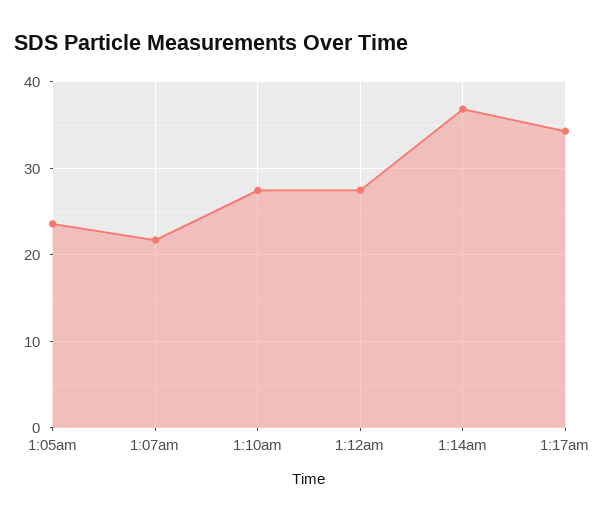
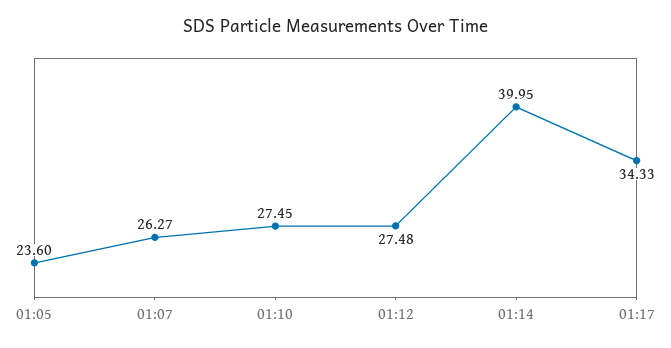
  {
    "1:05am": 23.6,
-   "1:07am": 22,
+   "1:07am": 26.27,
    "1:10am": 27.45,
    "1:12am": 27.48,
-   "1:14am": 37,
+   "1:14am": 39.95,
    "1:17am": 34.33
  }

